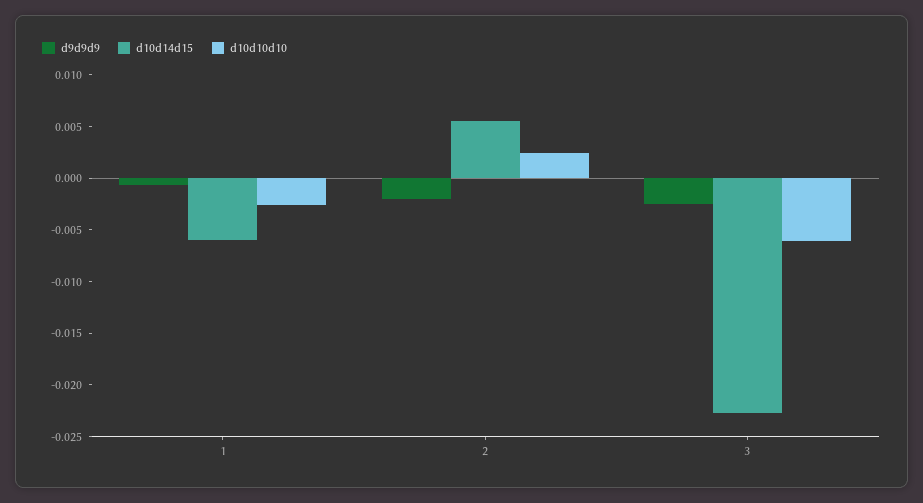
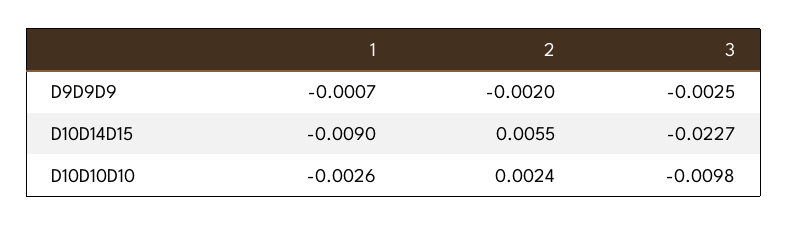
  {
    "d9d9d9": {
      "1": -0.0007,
      "2": -0.002,
      "3": -0.0025
    },
    "d10d14d15": {
-     "1": -0.006,
+     "1": -0.009,
      "2": 0.0055,
      "3": -0.0227
    },
    "d10d10d10": {
      "1": -0.0026,
      "2": 0.0024,
-     "3": -0.006
+     "3": -0.0098
    }
  }

